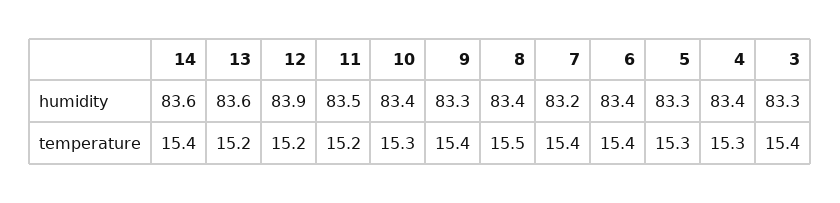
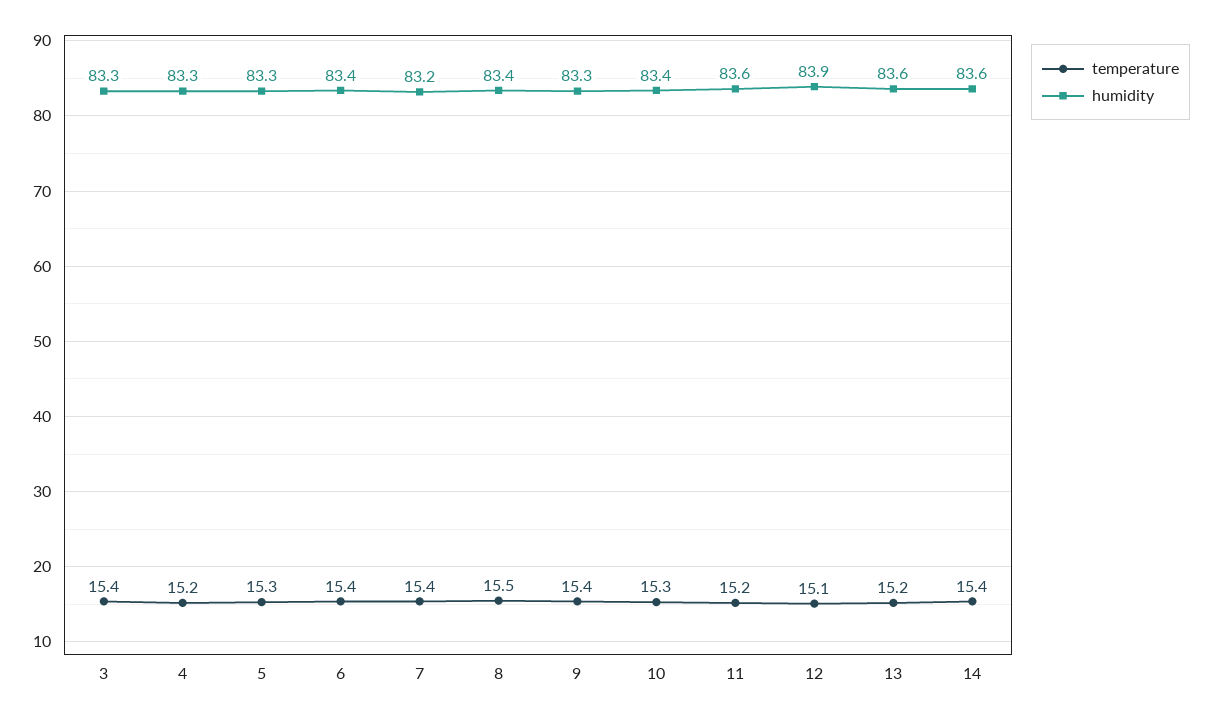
  {
    "humidity": {
      "14": 83.6,
      "13": 83.6,
      "12": 83.9,
-     "11": 83.5,
+     "11": 83.6,
      "10": 83.4,
      "9": 83.3,
      "8": 83.4,
      "7": 83.2,
      "6": 83.4,
      "5": 83.3,
-     "4": 83.4,
+     "4": 83.3,
      "3": 83.3
    },
    "temperature": {
      "14": 15.4,
      "13": 15.2,
-     "12": 15.2,
+     "12": 15.1,
      "11": 15.2,
      "10": 15.3,
      "9": 15.4,
      "8": 15.5,
      "7": 15.4,
      "6": 15.4,
      "5": 15.3,
-     "4": 15.3,
+     "4": 15.2,
      "3": 15.4
    }
  }

